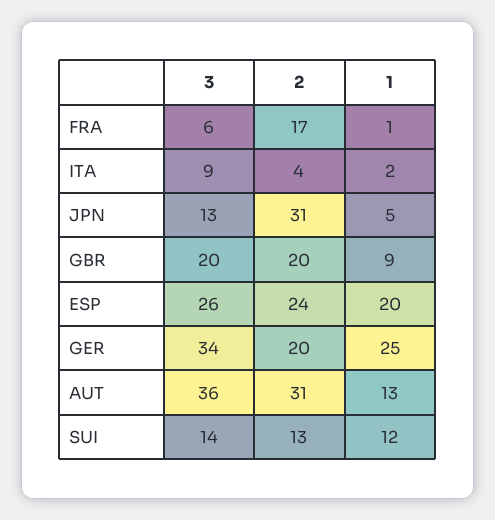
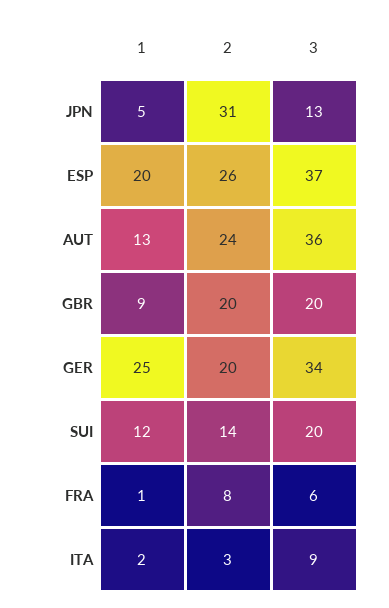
  {
    "3": {
      "FRA": 6,
      "ITA": 9,
      "JPN": 13,
      "GBR": 20,
-     "ESP": 26,
+     "ESP": 37,
      "GER": 34,
      "AUT": 36,
-     "SUI": 14
+     "SUI": 20
    },
    "2": {
-     "FRA": 17,
+     "FRA": 8,
-     "ITA": 4,
+     "ITA": 3,
      "JPN": 31,
      "GBR": 20,
-     "ESP": 24,
+     "ESP": 26,
      "GER": 20,
-     "AUT": 31,
+     "AUT": 24,
-     "SUI": 13
+     "SUI": 14
    },
    "1": {
      "FRA": 1,
      "ITA": 2,
      "JPN": 5,
      "GBR": 9,
      "ESP": 20,
      "GER": 25,
      "AUT": 13,
      "SUI": 12
    }
  }

